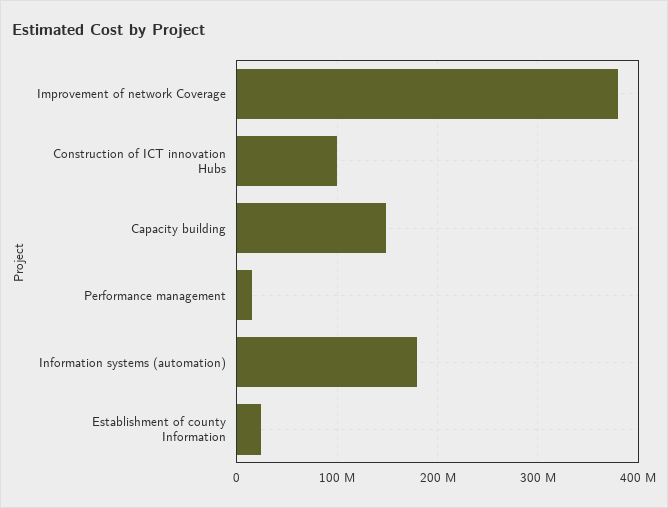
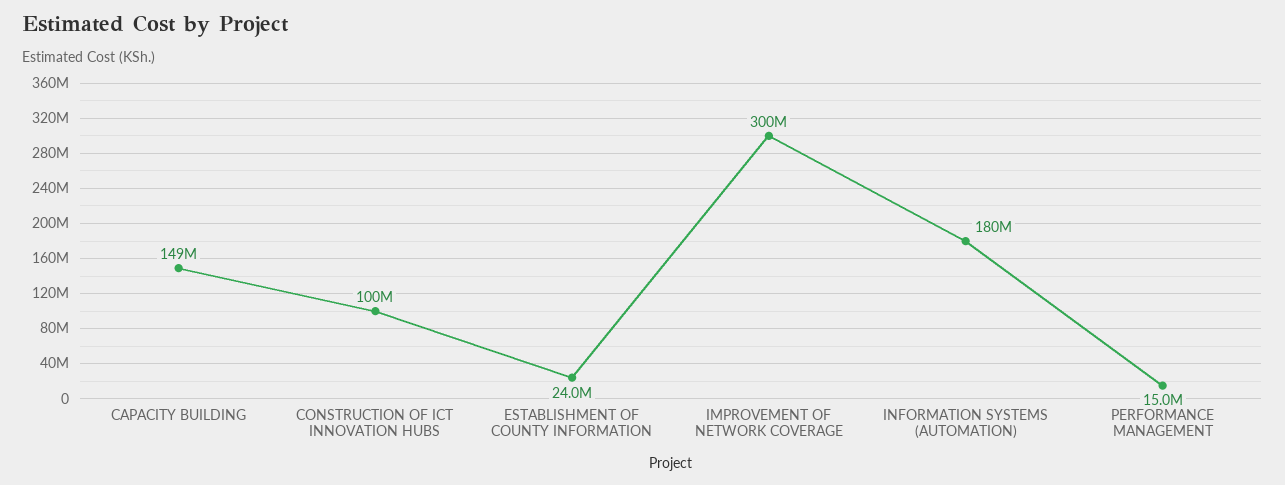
  {
-   "Improvement of network Coverage": 380000000,
+   "Improvement of network Coverage": 300000000,
    "Construction of ICT innovation Hubs": 100000000,
    "Capacity building": 149000000,
    "Performance management": 15000000,
    "Information systems (automation)": 180000000,
    "Establishment of county Information": 24000000
  }

